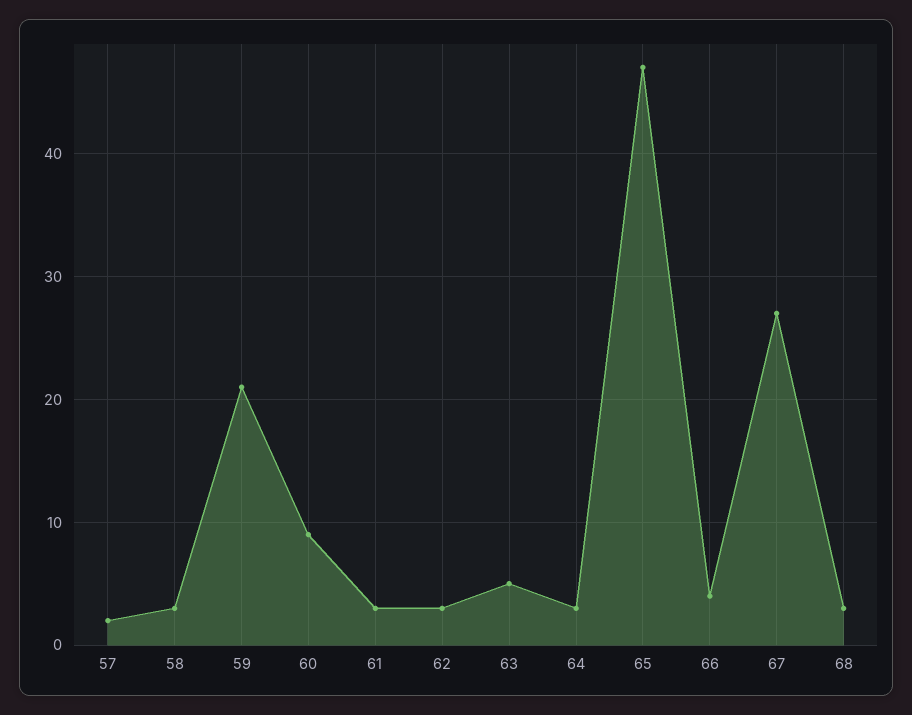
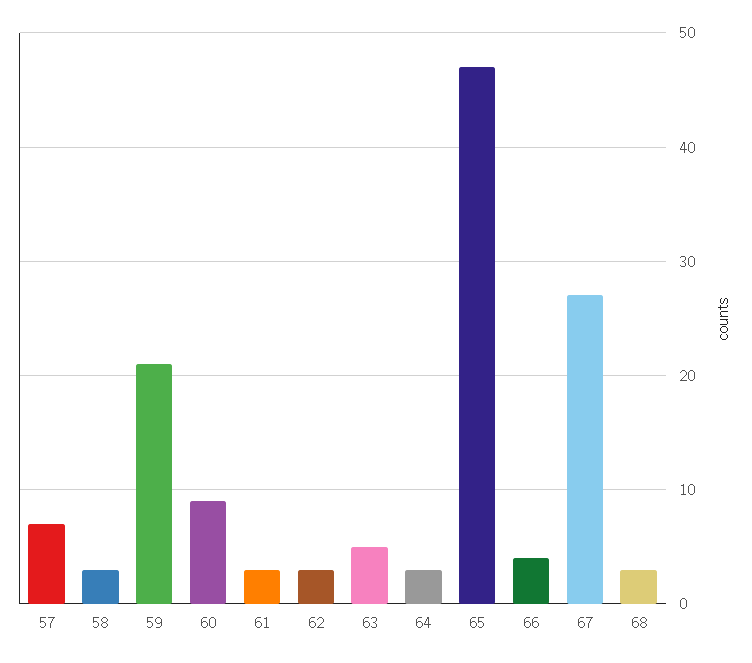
  {
-   "57": 2,
+   "57": 7,
    "58": 3,
    "59": 21,
    "60": 9,
    "61": 3,
    "62": 3,
    "63": 5,
    "64": 3,
    "65": 47,
    "66": 4,
    "67": 27,
    "68": 3
  }

